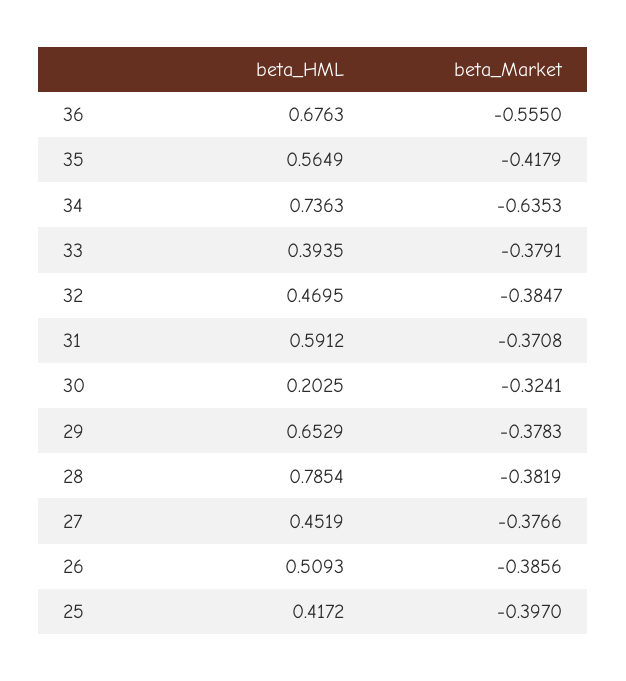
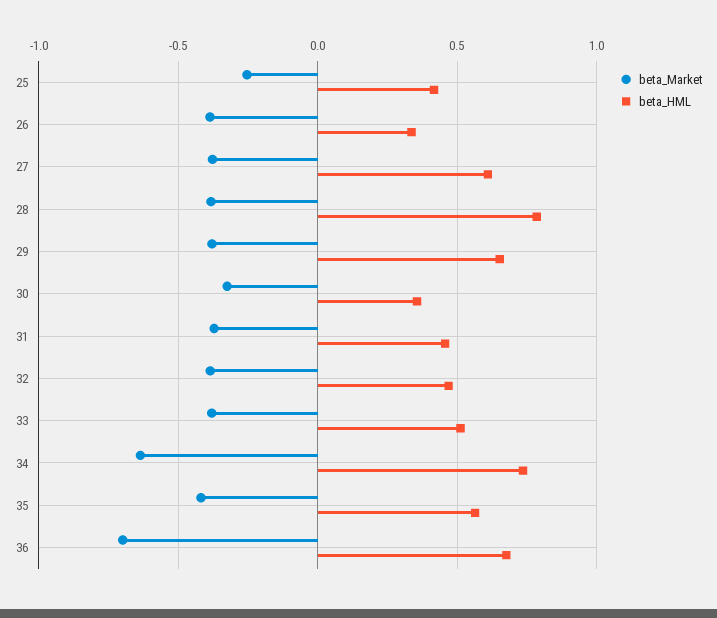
  {
    "beta_HML": {
      "36": 0.6763,
      "35": 0.5649,
      "34": 0.7363,
-     "33": 0.3935,
+     "33": 0.5,
      "32": 0.4695,
-     "31": 0.5912,
+     "31": 0.45,
-     "30": 0.2025,
+     "30": 0.35,
      "29": 0.6529,
      "28": 0.7854,
-     "27": 0.4519,
+     "27": 0.6,
-     "26": 0.5093,
+     "26": 0.35,
      "25": 0.4172
    },
    "beta_Market": {
-     "36": -0.555,
+     "36": -0.7,
      "35": -0.4179,
      "34": -0.6353,
      "33": -0.3791,
      "32": -0.3847,
      "31": -0.3708,
      "30": -0.3241,
      "29": -0.3783,
      "28": -0.3819,
      "27": -0.3766,
      "26": -0.3856,
-     "25": -0.397
+     "25": -0.25
    }
  }

